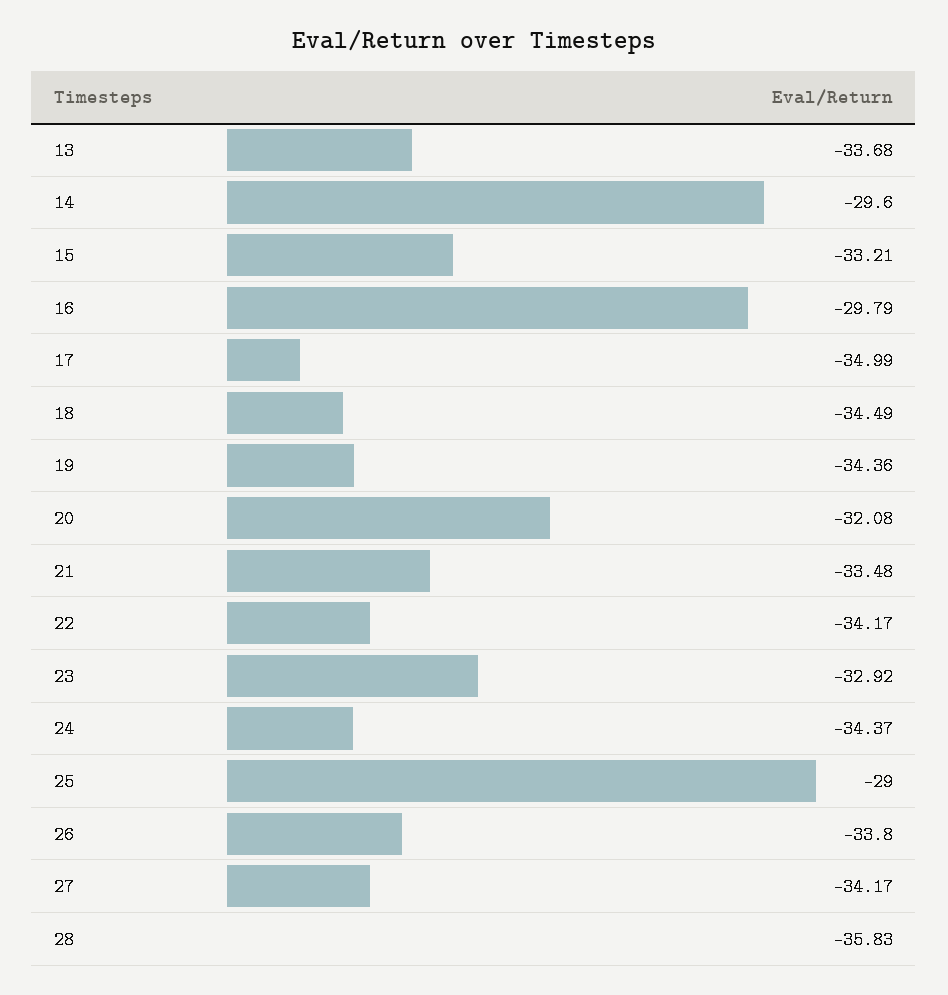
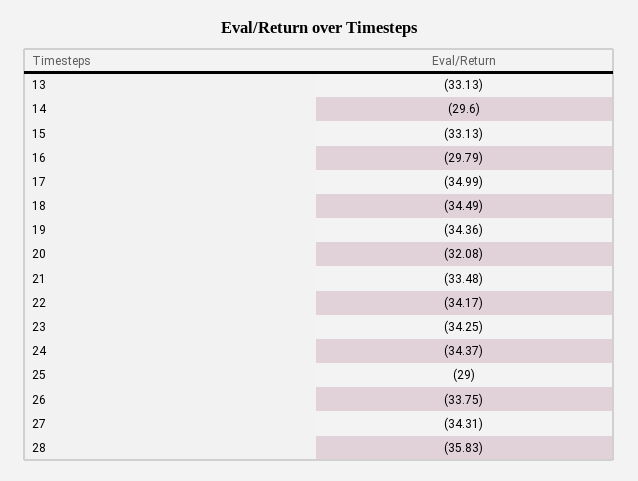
  {
-   "13": -33.68,
+   "13": -33.13,
    "14": -29.6,
-   "15": -33.21,
+   "15": -33.13,
    "16": -29.79,
    "17": -34.99,
    "18": -34.49,
    "19": -34.36,
    "20": -32.08,
    "21": -33.48,
    "22": -34.17,
-   "23": -32.92,
+   "23": -34.25,
    "24": -34.37,
    "25": -29,
-   "26": -33.8,
+   "26": -33.75,
-   "27": -34.17,
+   "27": -34.31,
    "28": -35.83
  }

